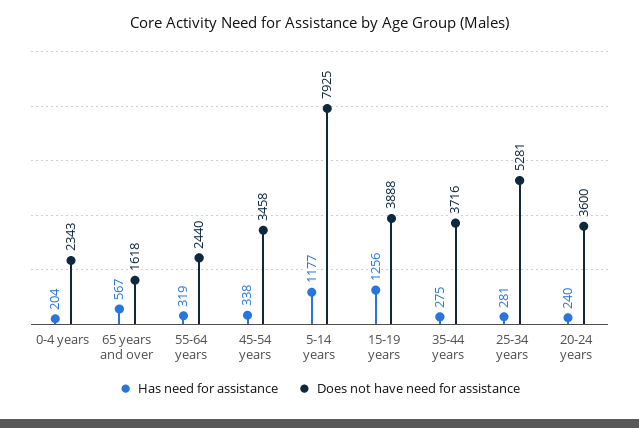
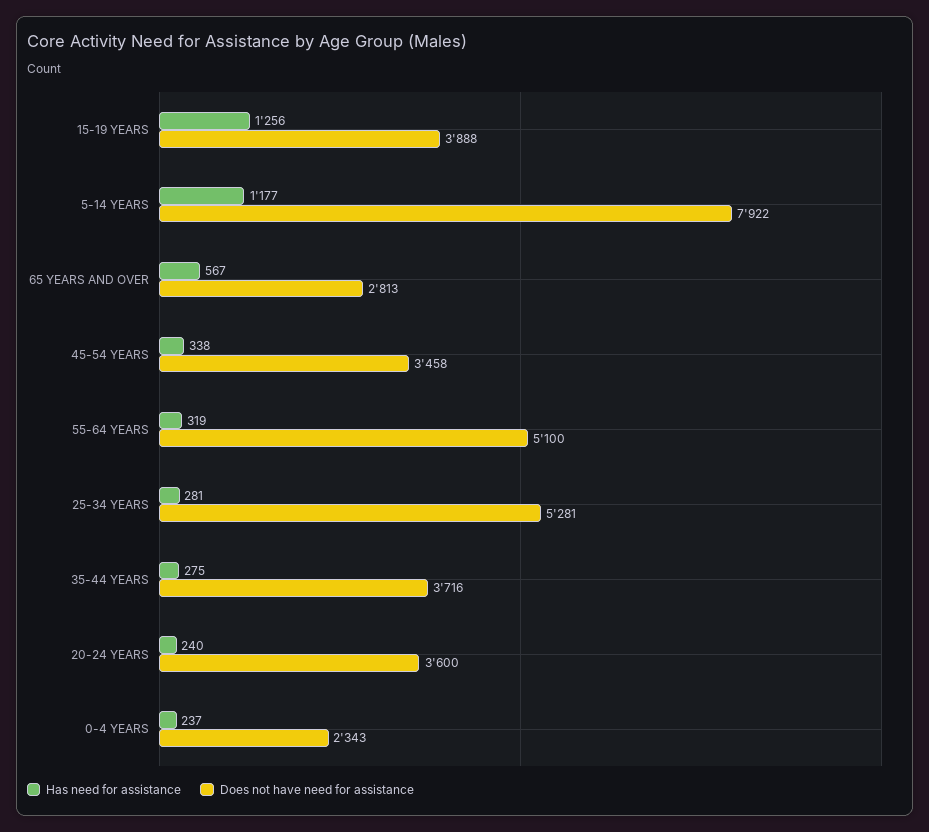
  {
    "Has need for assistance": {
-     "0-4 years": 204,
+     "0-4 years": 237,
      "65 years and over": 567,
      "55-64 years": 319,
      "45-54 years": 338,
      "5-14 years": 1177,
      "15-19 years": 1256,
      "35-44 years": 275,
      "25-34 years": 281,
      "20-24 years": 240
    },
    "Does not have need for assistance": {
      "0-4 years": 2343,
-     "65 years and over": 1618,
+     "65 years and over": 2813,
-     "55-64 years": 2440,
+     "55-64 years": 5100,
      "45-54 years": 3458,
-     "5-14 years": 7925,
+     "5-14 years": 7922,
      "15-19 years": 3888,
      "35-44 years": 3716,
      "25-34 years": 5281,
      "20-24 years": 3600
    }
  }

